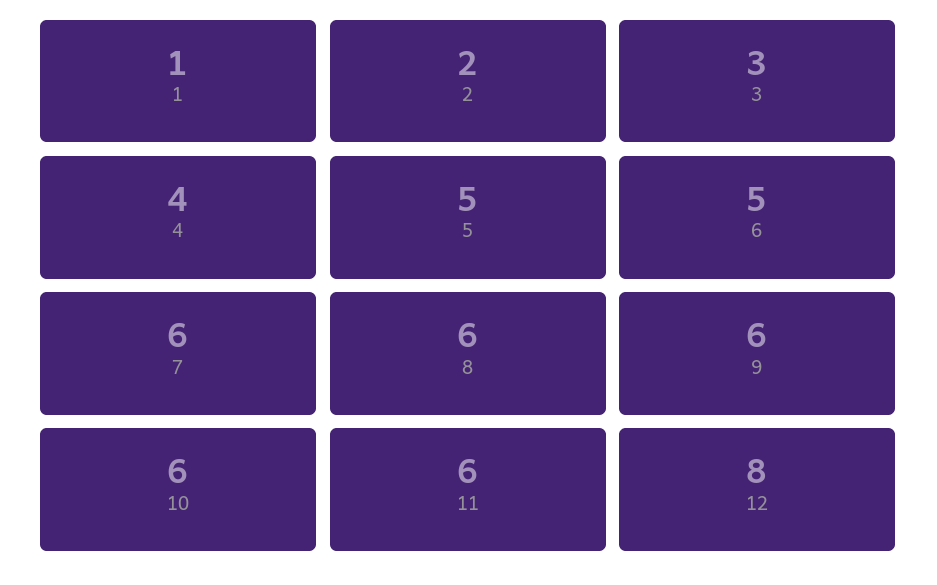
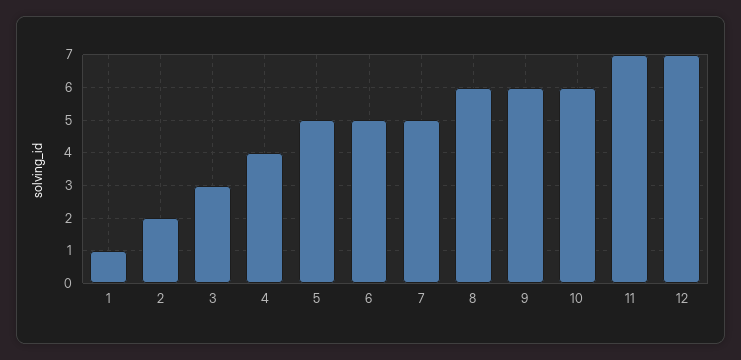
  {
    "1": 1,
    "2": 2,
    "3": 3,
    "4": 4,
    "5": 5,
    "6": 5,
-   "7": 6,
+   "7": 5,
    "8": 6,
    "9": 6,
    "10": 6,
-   "11": 6,
+   "11": 7,
-   "12": 8
+   "12": 7
  }

